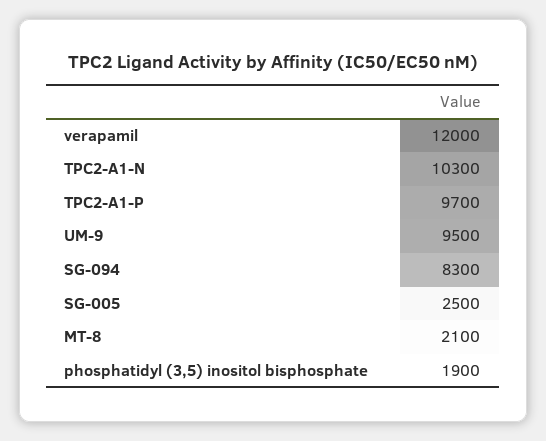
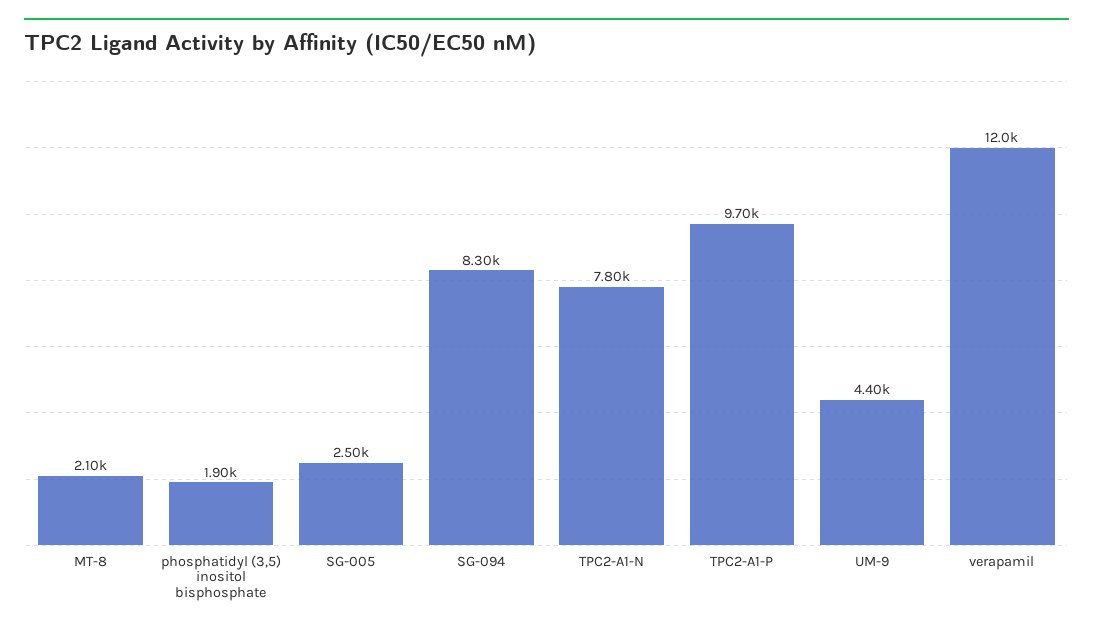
  {
    "verapamil": 12000,
-   "TPC2-A1-N": 10300,
+   "TPC2-A1-N": 7800,
    "TPC2-A1-P": 9700,
-   "UM-9": 9500,
+   "UM-9": 4400,
    "SG-094": 8300,
    "SG-005": 2500,
    "MT-8": 2100,
    "phosphatidyl (3,5) inositol bisphosphate": 1900
  }

